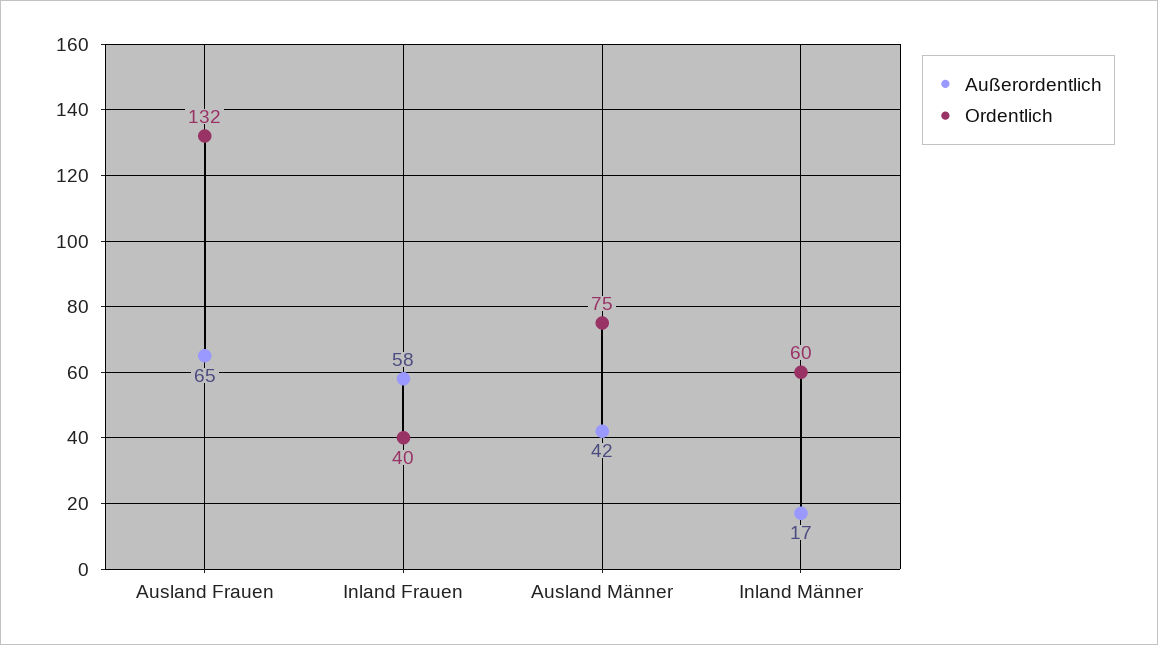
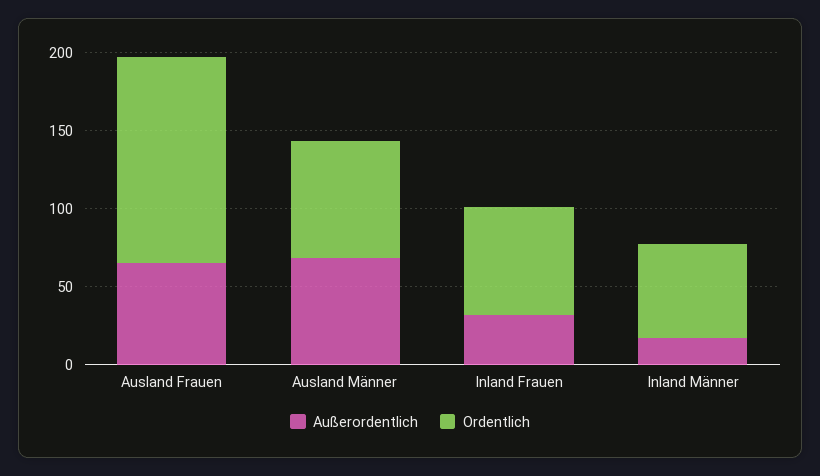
  {
    "Außerordentlich": {
      "Ausland Frauen": 65,
-     "Inland Frauen": 58,
+     "Inland Frauen": 30,
-     "Ausland Männer": 42,
+     "Ausland Männer": 70,
      "Inland Männer": 17
    },
    "Ordentlich": {
      "Ausland Frauen": 132,
-     "Inland Frauen": 40,
+     "Inland Frauen": 70,
      "Ausland Männer": 75,
      "Inland Männer": 60
    }
  }

